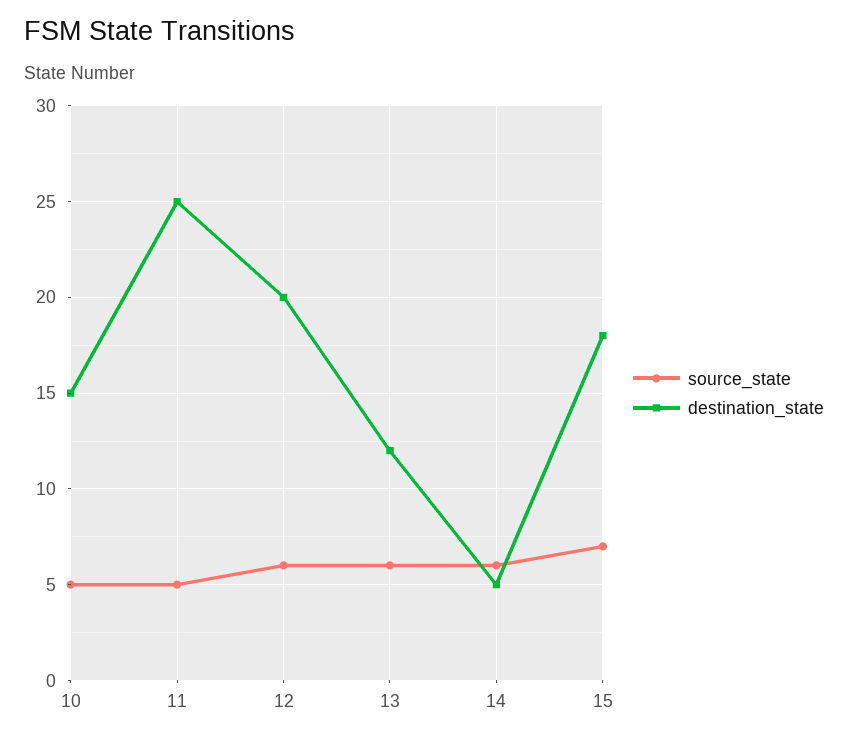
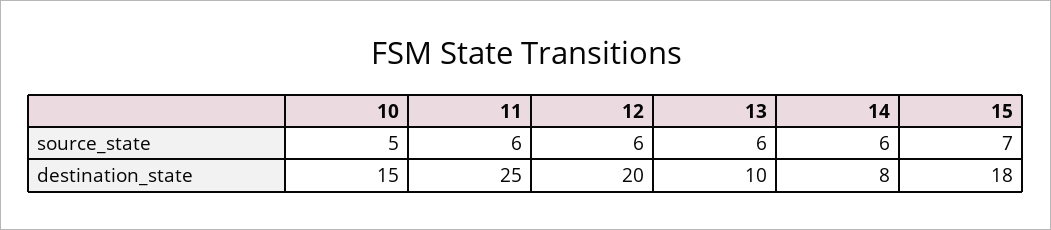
  {
    "source_state": {
      "10": 5,
-     "11": 5,
+     "11": 6,
      "12": 6,
      "13": 6,
      "14": 6,
      "15": 7
    },
    "destination_state": {
      "10": 15,
      "11": 25,
      "12": 20,
-     "13": 12,
+     "13": 10,
-     "14": 5,
+     "14": 8,
      "15": 18
    }
  }

